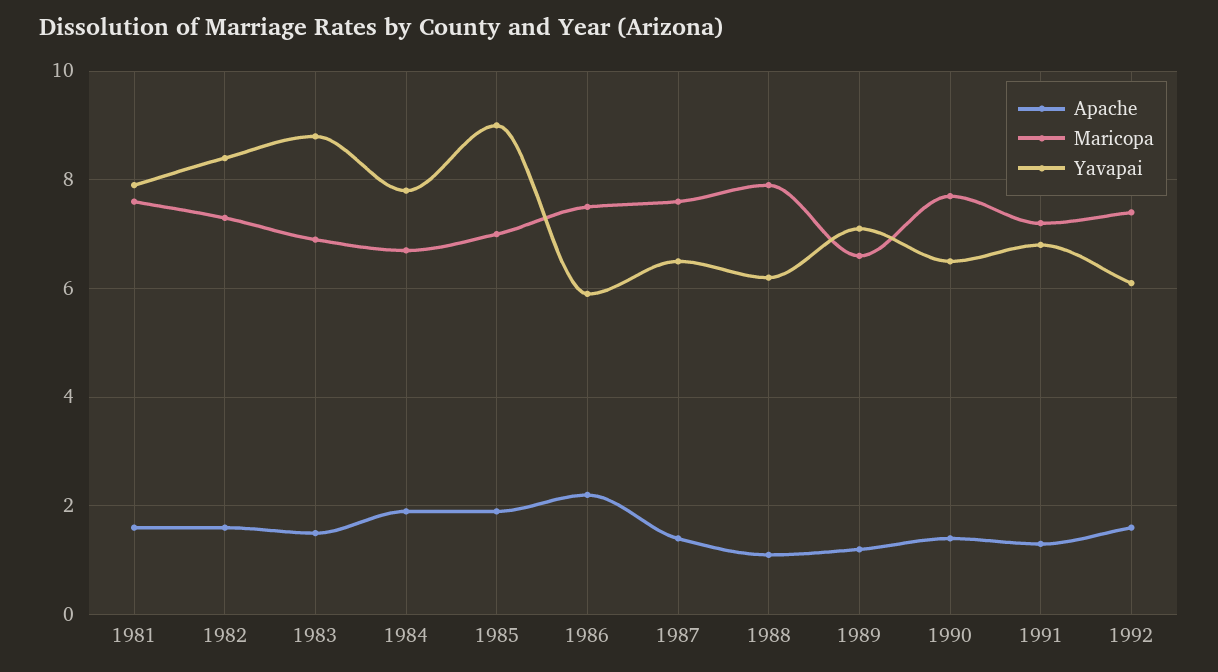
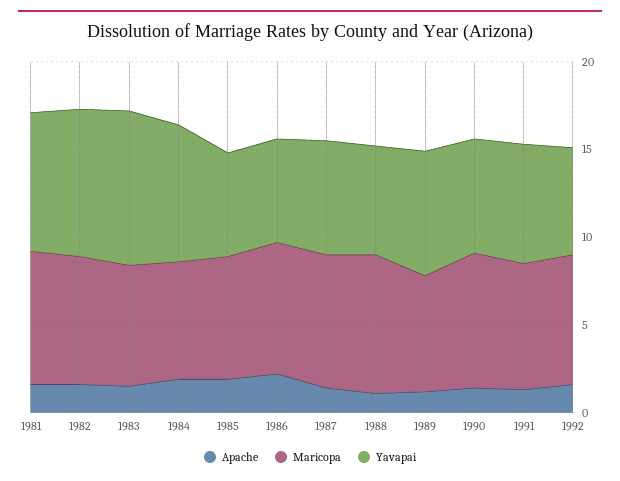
  {
    "Apache": {
      "1981": 1.5,
      "1982": 1.5,
      "1983": 1.5,
      "1984": 2,
      "1985": 2,
      "1986": 2,
      "1987": 1.5,
      "1988": 1,
      "1989": 1,
      "1990": 1.5,
      "1991": 1.5,
      "1992": 1.5
    },
    "Maricopa": {
      "1981": 7.5,
      "1982": 7.5,
      "1983": 7,
      "1984": 6.5,
      "1985": 7,
      "1986": 7.5,
      "1987": 7.5,
      "1988": 8,
      "1989": 6.5,
      "1990": 7.5,
      "1991": 7,
      "1992": 7.5
    },
    "Yavapai": {
      "1981": 8,
      "1982": 8.5,
      "1983": 9,
      "1984": 8,
-     "1985": 9,
+     "1985": 6,
      "1986": 6,
      "1987": 6.5,
      "1988": 6,
      "1989": 7,
      "1990": 6.5,
      "1991": 7,
      "1992": 6
    }
  }

